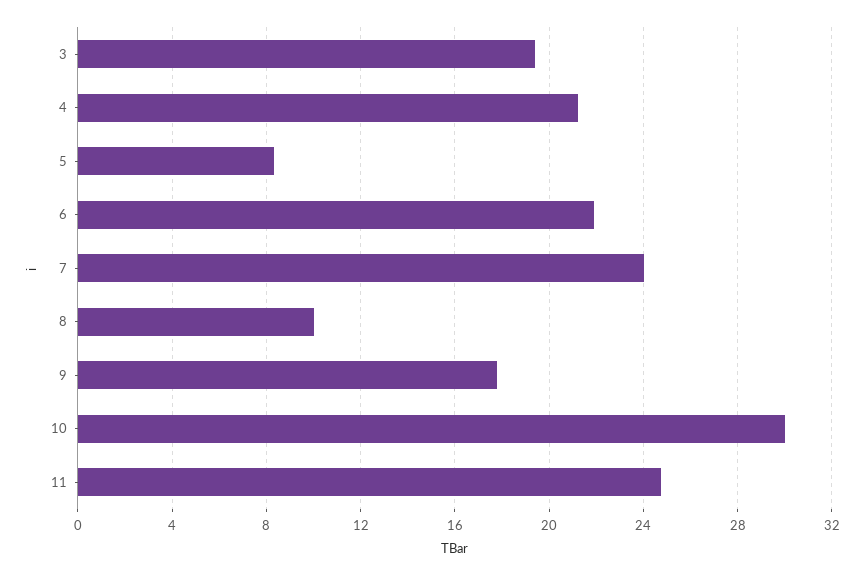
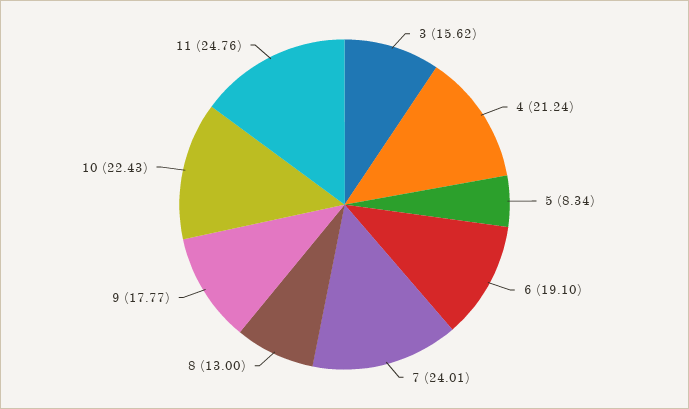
  {
-   "3": 19.5,
+   "3": 15.62,
    "4": 21.24,
    "5": 8.34,
-   "6": 22,
+   "6": 19.1,
    "7": 24.01,
-   "8": 10,
+   "8": 13,
    "9": 17.77,
-   "10": 30,
+   "10": 22.43,
    "11": 24.76
  }

